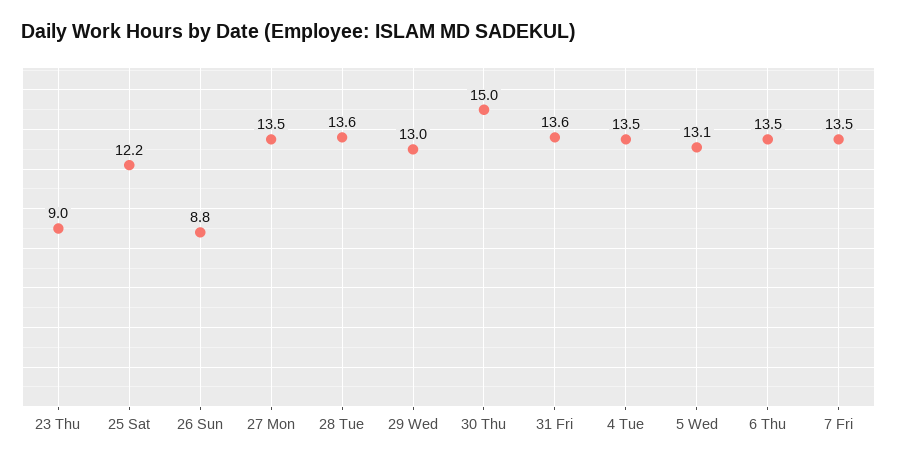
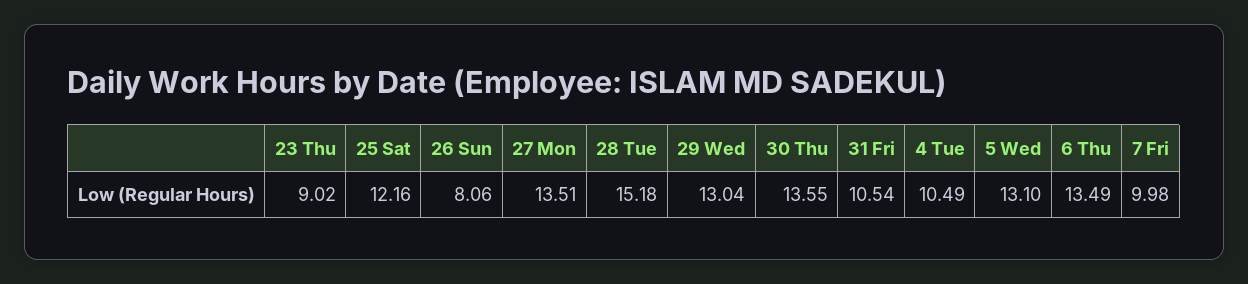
  {
    "23 Thu": 9.02,
    "25 Sat": 12.16,
-   "26 Sun": 8.8,
+   "26 Sun": 8.06,
    "27 Mon": 13.51,
-   "28 Tue": 13.6,
+   "28 Tue": 15.18,
    "29 Wed": 13.04,
-   "30 Thu": 15,
+   "30 Thu": 13.55,
-   "31 Fri": 13.6,
+   "31 Fri": 10.54,
-   "4 Tue": 13.5,
+   "4 Tue": 10.49,
    "5 Wed": 13.1,
    "6 Thu": 13.49,
-   "7 Fri": 13.5
+   "7 Fri": 9.98
  }

